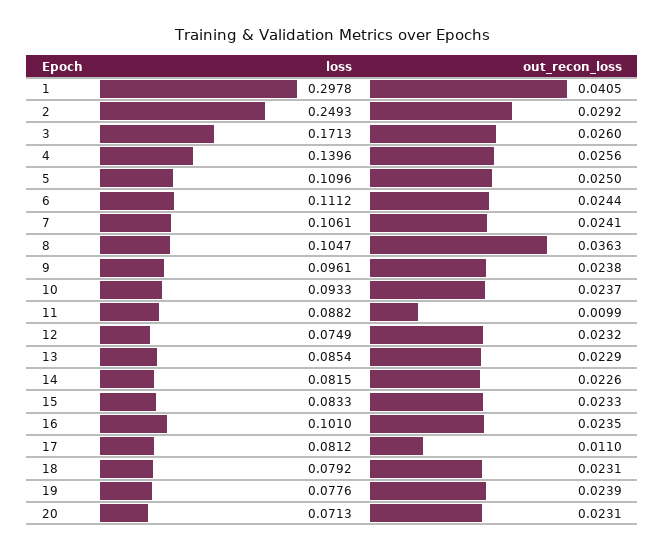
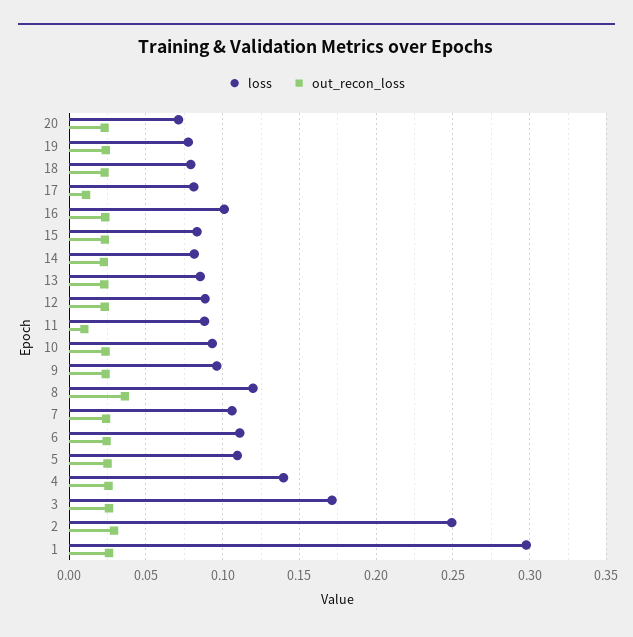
  {
    "loss": {
      "1": 0.2978,
      "2": 0.2493,
      "3": 0.1713,
      "4": 0.1396,
      "5": 0.1096,
      "6": 0.1112,
      "7": 0.1061,
-     "8": 0.1047,
+     "8": 0.12,
      "9": 0.0961,
      "10": 0.0933,
      "11": 0.0882,
-     "12": 0.0749,
+     "12": 0.09,
      "13": 0.0854,
      "14": 0.0815,
      "15": 0.0833,
      "16": 0.101,
      "17": 0.0812,
      "18": 0.0792,
      "19": 0.0776,
      "20": 0.0713
    },
    "out_recon_loss": {
-     "1": 0.0405,
+     "1": 0.025,
      "2": 0.0292,
      "3": 0.026,
      "4": 0.0256,
      "5": 0.025,
      "6": 0.0244,
      "7": 0.0241,
      "8": 0.0363,
      "9": 0.0238,
      "10": 0.0237,
      "11": 0.0099,
      "12": 0.0232,
      "13": 0.0229,
      "14": 0.0226,
      "15": 0.0233,
      "16": 0.0235,
      "17": 0.011,
      "18": 0.0231,
      "19": 0.0239,
      "20": 0.0231
    }
  }

